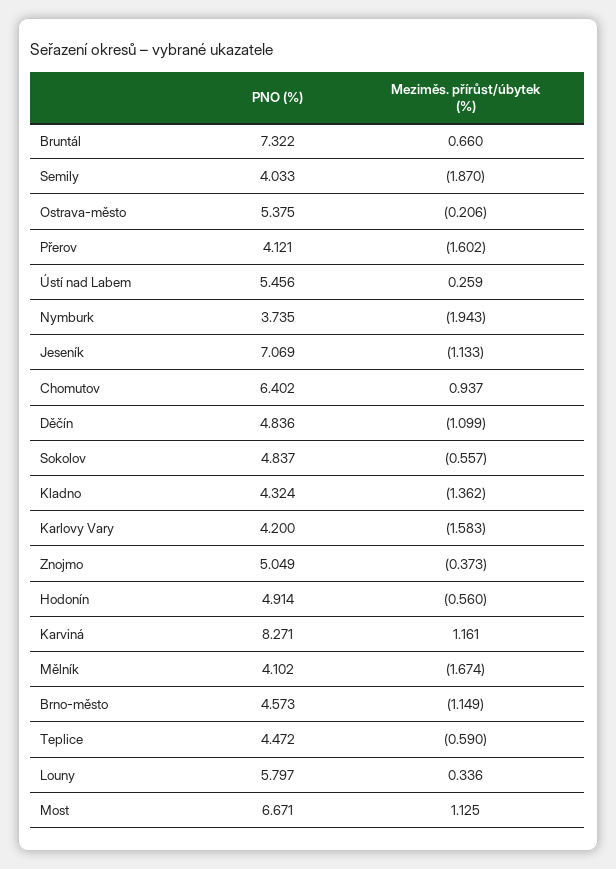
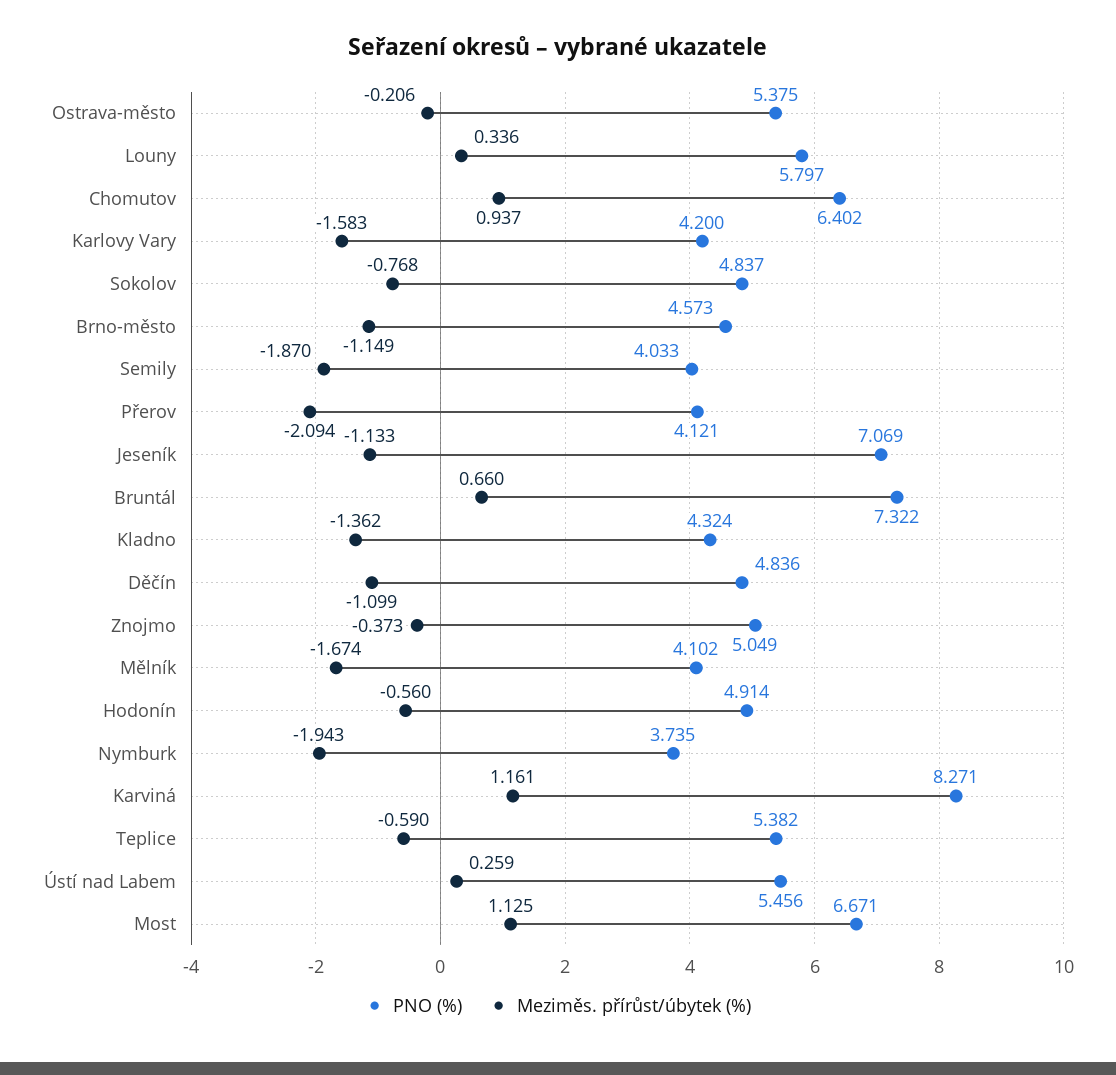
  {
    "PNO (%)": {
      "Bruntál": 7.322,
      "Semily": 4.033,
      "Ostrava-město": 5.375,
      "Přerov": 4.121,
      "Ústí nad Labem": 5.456,
      "Nymburk": 3.735,
      "Jeseník": 7.069,
      "Chomutov": 6.402,
      "Děčín": 4.836,
      "Sokolov": 4.837,
      "Kladno": 4.324,
      "Karlovy Vary": 4.2,
      "Znojmo": 5.049,
      "Hodonín": 4.914,
      "Karviná": 8.271,
      "Mělník": 4.102,
      "Brno-město": 4.573,
-     "Teplice": 4.472,
+     "Teplice": 5.382,
      "Louny": 5.797,
      "Most": 6.671
    },
    "Meziměs. přírůst/úbytek (%)": {
      "Bruntál": 0.66,
      "Semily": -1.87,
      "Ostrava-město": -0.206,
-     "Přerov": -1.602,
+     "Přerov": -2.094,
      "Ústí nad Labem": 0.259,
      "Nymburk": -1.943,
      "Jeseník": -1.133,
      "Chomutov": 0.937,
      "Děčín": -1.099,
-     "Sokolov": -0.557,
+     "Sokolov": -0.768,
      "Kladno": -1.362,
      "Karlovy Vary": -1.583,
      "Znojmo": -0.373,
      "Hodonín": -0.56,
      "Karviná": 1.161,
      "Mělník": -1.674,
      "Brno-město": -1.149,
      "Teplice": -0.59,
      "Louny": 0.336,
      "Most": 1.125
    }
  }

